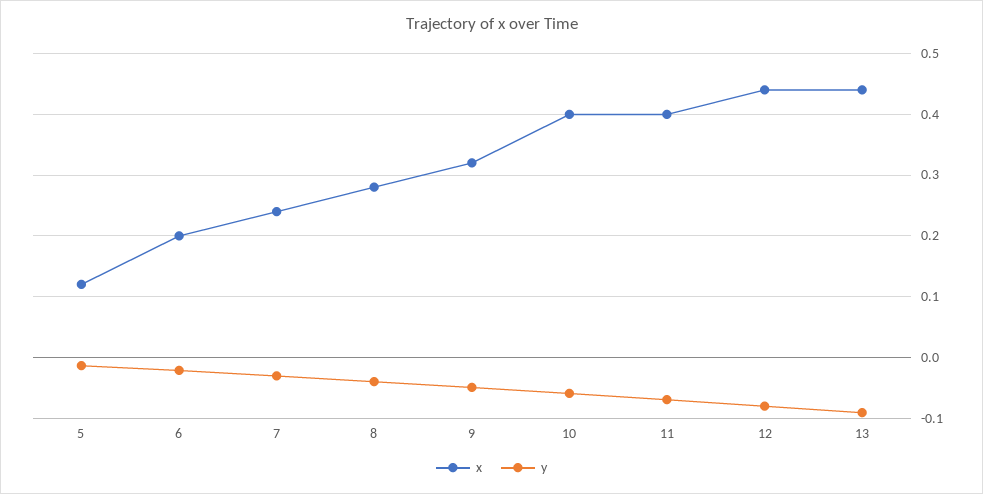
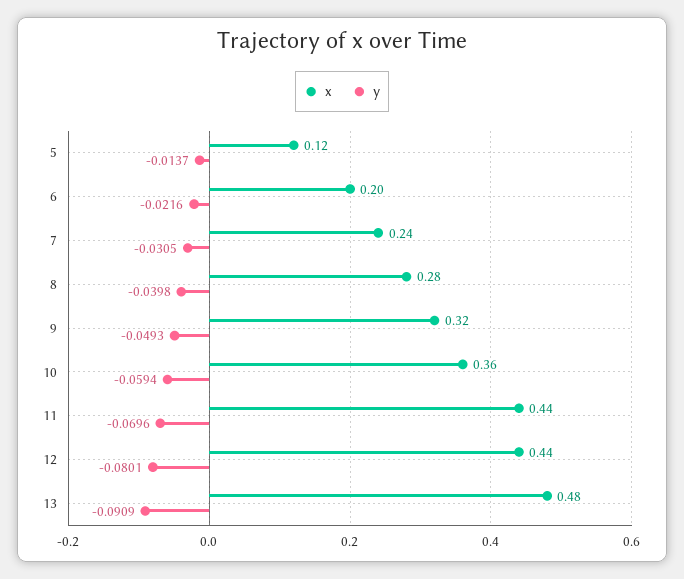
  {
    "x": {
      "5": 0.12,
      "6": 0.2,
      "7": 0.24,
      "8": 0.28,
      "9": 0.32,
-     "10": 0.4,
+     "10": 0.36,
-     "11": 0.4,
+     "11": 0.44,
      "12": 0.44,
-     "13": 0.44
+     "13": 0.48
    },
    "y": {
      "5": -0.0137,
      "6": -0.0216,
      "7": -0.0305,
      "8": -0.0398,
      "9": -0.0493,
      "10": -0.0594,
      "11": -0.0696,
      "12": -0.0801,
      "13": -0.0909
    }
  }

